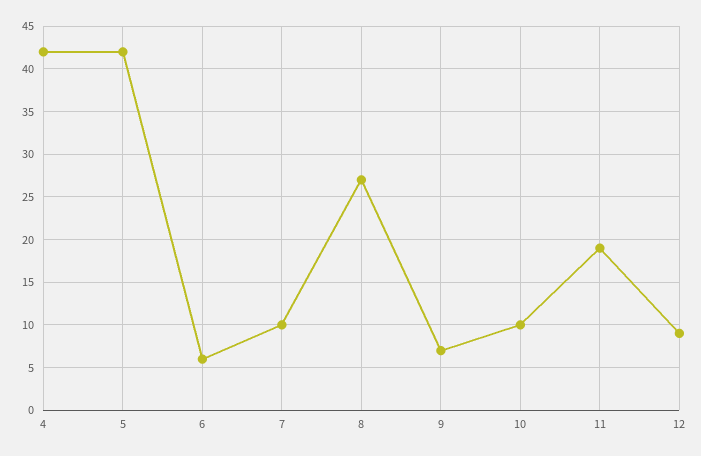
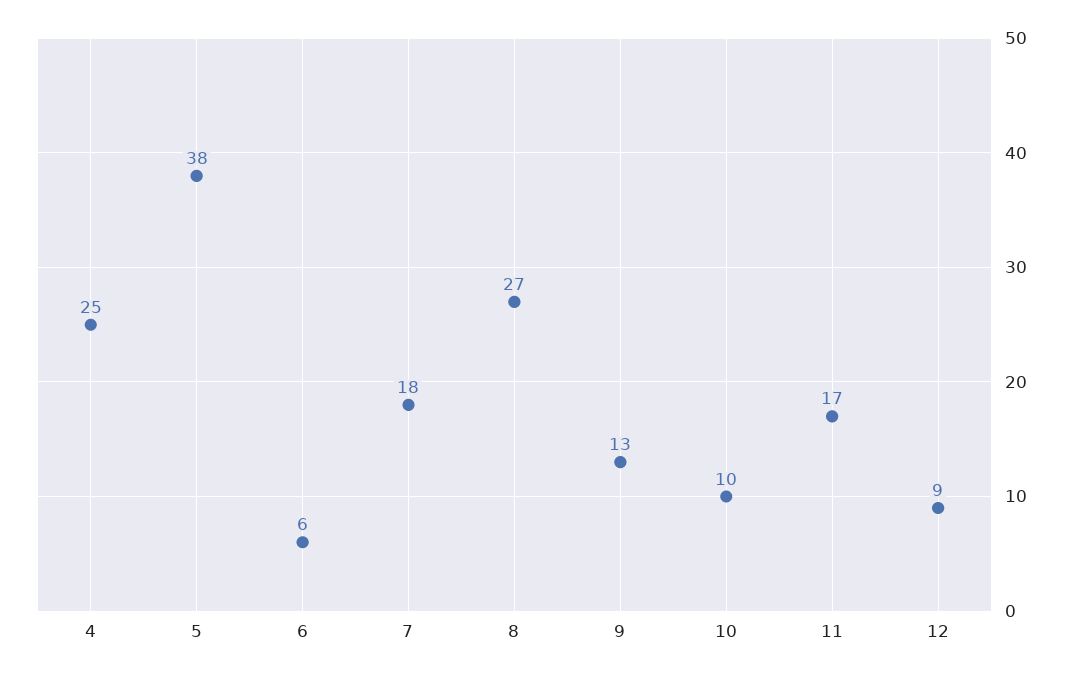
  {
-   "4": 42,
+   "4": 25,
-   "5": 42,
+   "5": 38,
    "6": 6,
-   "7": 10,
+   "7": 18,
    "8": 27,
-   "9": 7,
+   "9": 13,
    "10": 10,
-   "11": 19,
+   "11": 17,
    "12": 9
  }

